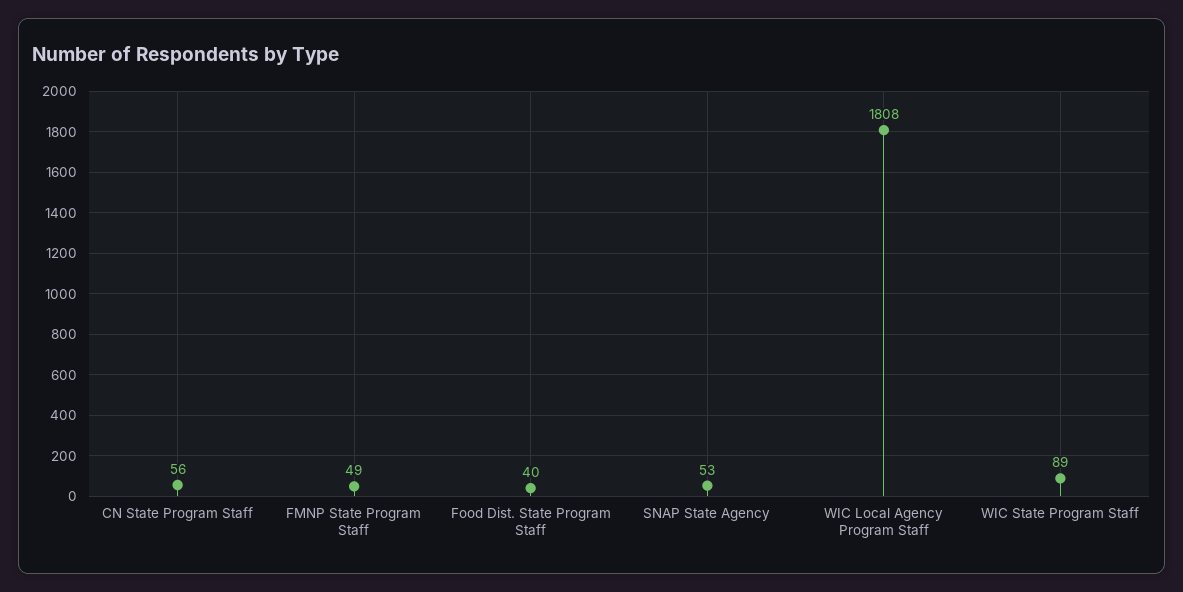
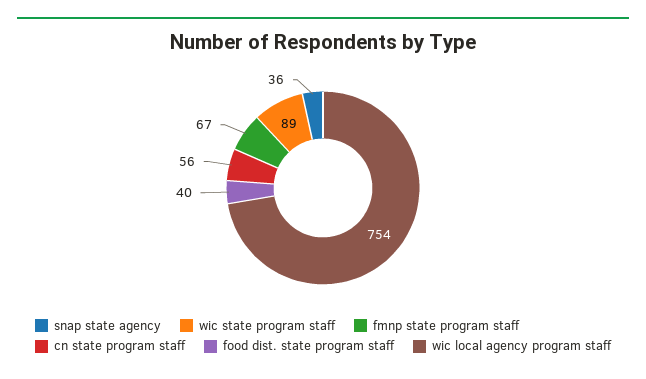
  {
    "CN State Program Staff": 56,
-   "FMNP State Program Staff": 49,
+   "FMNP State Program Staff": 67,
    "Food Dist. State Program Staff": 40,
-   "SNAP State Agency": 53,
+   "SNAP State Agency": 36,
-   "WIC Local Agency Program Staff": 1808,
+   "WIC Local Agency Program Staff": 754,
    "WIC State Program Staff": 89
  }

